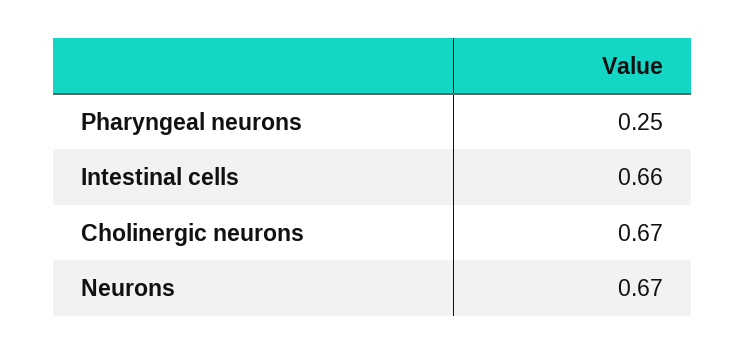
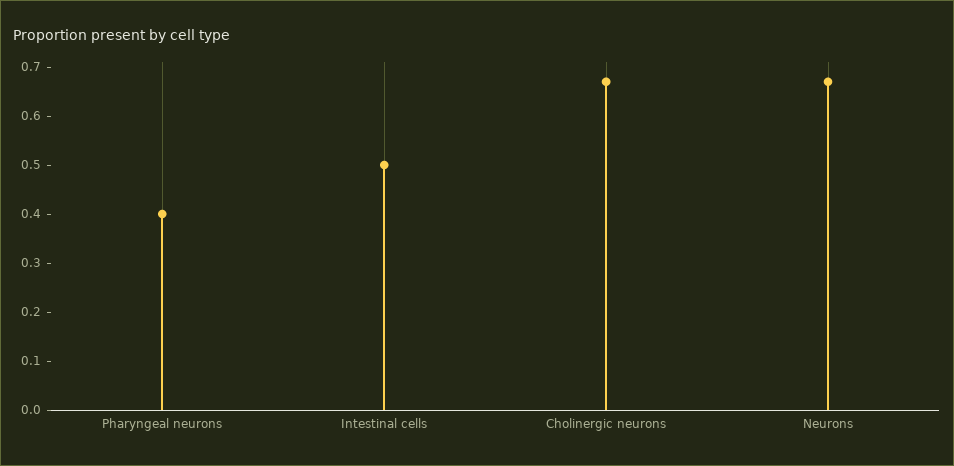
  {
-   "Pharyngeal neurons": 0.25,
+   "Pharyngeal neurons": 0.4,
-   "Intestinal cells": 0.66,
+   "Intestinal cells": 0.5,
    "Cholinergic neurons": 0.67,
    "Neurons": 0.67
  }

